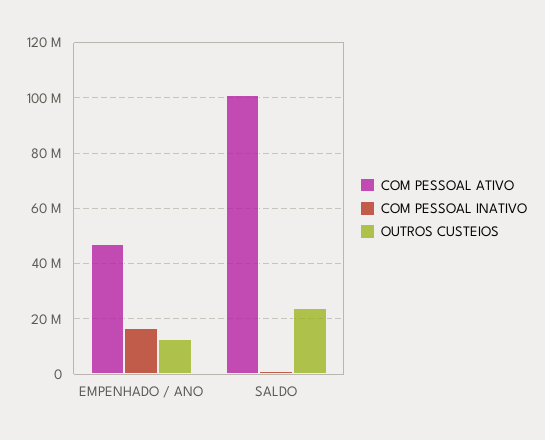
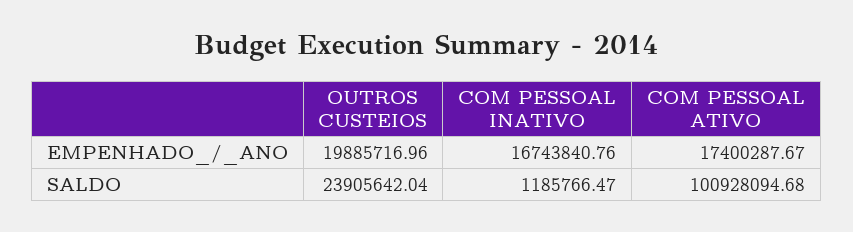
  {
    "COM PESSOAL ATIVO": {
-     "EMPENHADO / ANO": 47500000,
+     "EMPENHADO / ANO": 17400287.67,
      "SALDO": 100928094.68
    },
    "COM PESSOAL INATIVO": {
      "EMPENHADO / ANO": 16743840.76,
      "SALDO": 1185766.47
    },
    "OUTROS CUSTEIOS": {
-     "EMPENHADO / ANO": 12500000,
+     "EMPENHADO / ANO": 19885716.96,
      "SALDO": 23905642.04
    }
  }

